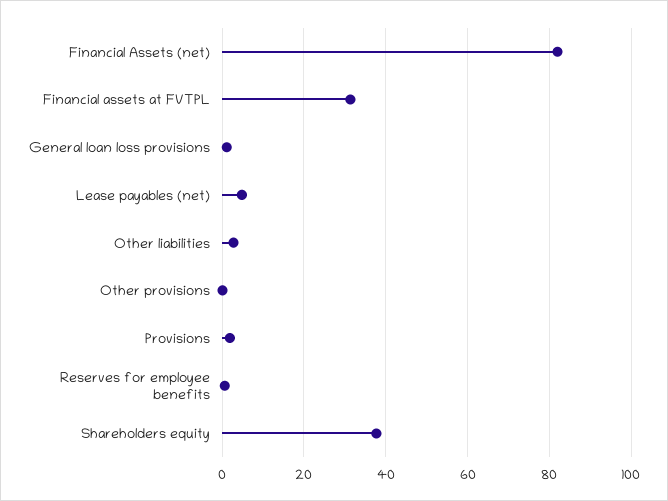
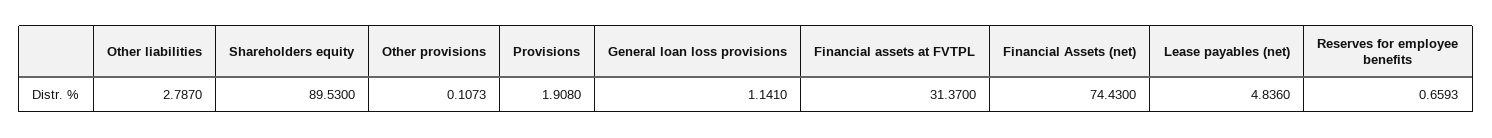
  {
-   "Financial Assets (net)": 82,
+   "Financial Assets (net)": 74.43,
    "Financial assets at FVTPL": 31.37,
    "General loan loss provisions": 1.141,
    "Lease payables (net)": 4.836,
    "Other liabilities": 2.787,
    "Other provisions": 0.1073,
    "Provisions": 1.908,
    "Reserves for employee benefits": 0.6593,
-   "Shareholders equity": 38
+   "Shareholders equity": 89.53
  }

